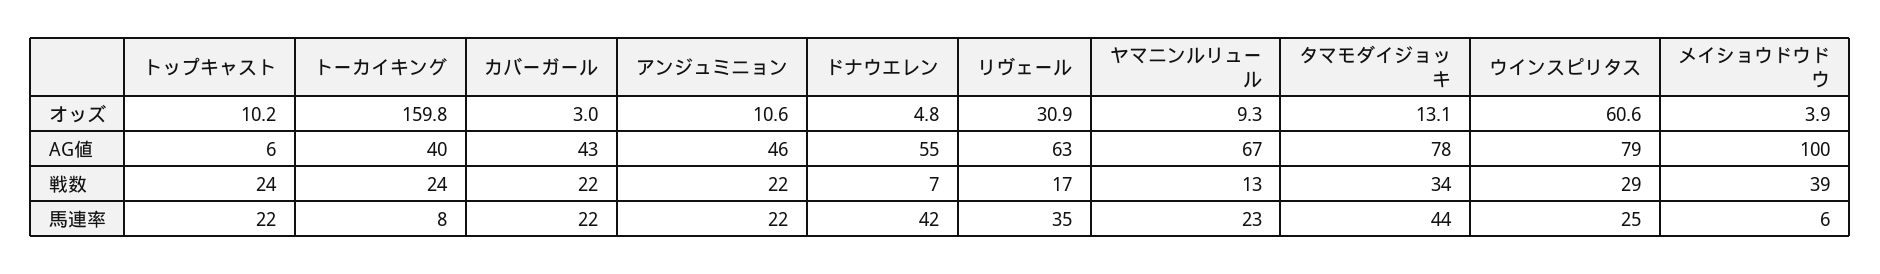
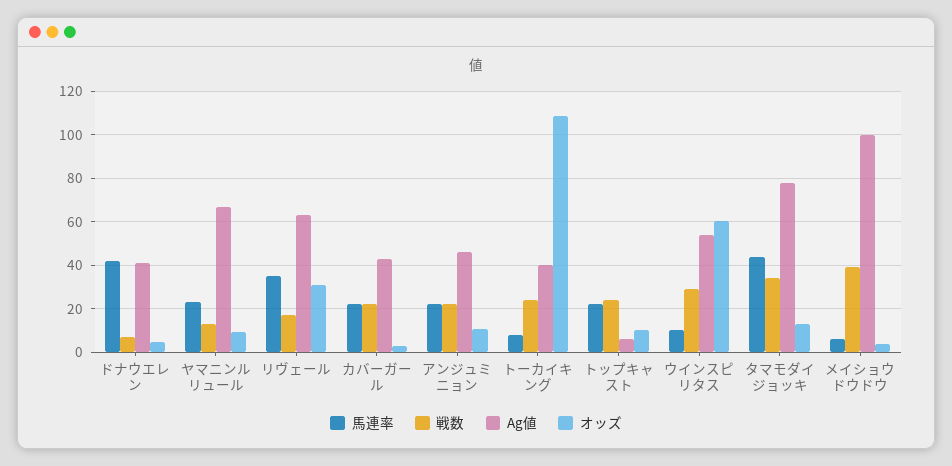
  {
    "オッズ": {
      "トップキャスト": 10.2,
-     "トーカイキング": 159.8,
+     "トーカイキング": 110,
      "カバーガール": 3,
      "アンジュミニョン": 10.6,
      "ドナウエレン": 4.8,
      "リヴェール": 30.9,
      "ヤマニンルリュール": 9.3,
      "タマモダイジョッキ": 13.1,
      "ウインスピリタス": 60.6,
      "メイショウドウドウ": 3.9
    },
    "AG値": {
      "トップキャスト": 6,
      "トーカイキング": 40,
      "カバーガール": 43,
      "アンジュミニョン": 46,
-     "ドナウエレン": 55,
+     "ドナウエレン": 40,
      "リヴェール": 63,
      "ヤマニンルリュール": 67,
      "タマモダイジョッキ": 78,
-     "ウインスピリタス": 79,
+     "ウインスピリタス": 55,
      "メイショウドウドウ": 100
    },
    "戦数": {
      "トップキャスト": 24,
      "トーカイキング": 24,
      "カバーガール": 22,
      "アンジュミニョン": 22,
      "ドナウエレン": 7,
      "リヴェール": 17,
      "ヤマニンルリュール": 13,
      "タマモダイジョッキ": 34,
      "ウインスピリタス": 29,
      "メイショウドウドウ": 39
    },
    "馬連率": {
      "トップキャスト": 22,
      "トーカイキング": 8,
      "カバーガール": 22,
      "アンジュミニョン": 22,
      "ドナウエレン": 42,
      "リヴェール": 35,
      "ヤマニンルリュール": 23,
      "タマモダイジョッキ": 44,
-     "ウインスピリタス": 25,
+     "ウインスピリタス": 10,
      "メイショウドウドウ": 6
    }
  }

